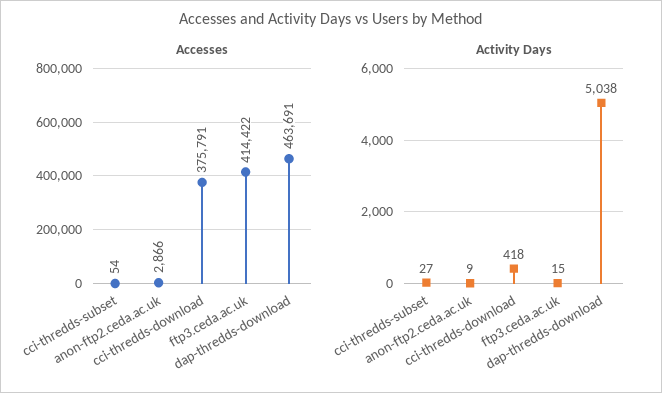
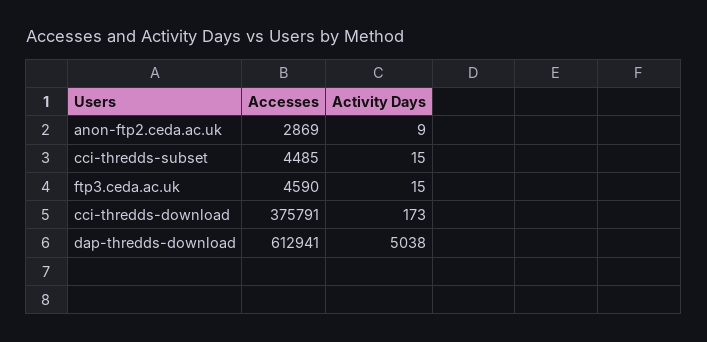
  {
    "Accesses": {
-     "cci-thredds-subset": 54,
+     "cci-thredds-subset": 4485,
-     "anon-ftp2.ceda.ac.uk": 2866,
+     "anon-ftp2.ceda.ac.uk": 2869,
      "cci-thredds-download": 375791,
-     "ftp3.ceda.ac.uk": 414422,
+     "ftp3.ceda.ac.uk": 4590,
-     "dap-thredds-download": 463691
+     "dap-thredds-download": 612941
    },
    "Activity Days": {
-     "cci-thredds-subset": 27,
+     "cci-thredds-subset": 15,
      "anon-ftp2.ceda.ac.uk": 9,
-     "cci-thredds-download": 418,
+     "cci-thredds-download": 173,
      "ftp3.ceda.ac.uk": 15,
      "dap-thredds-download": 5038
    }
  }

